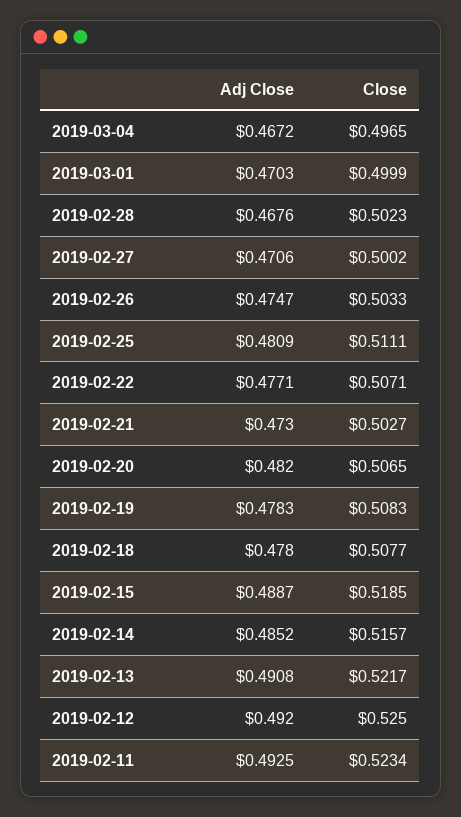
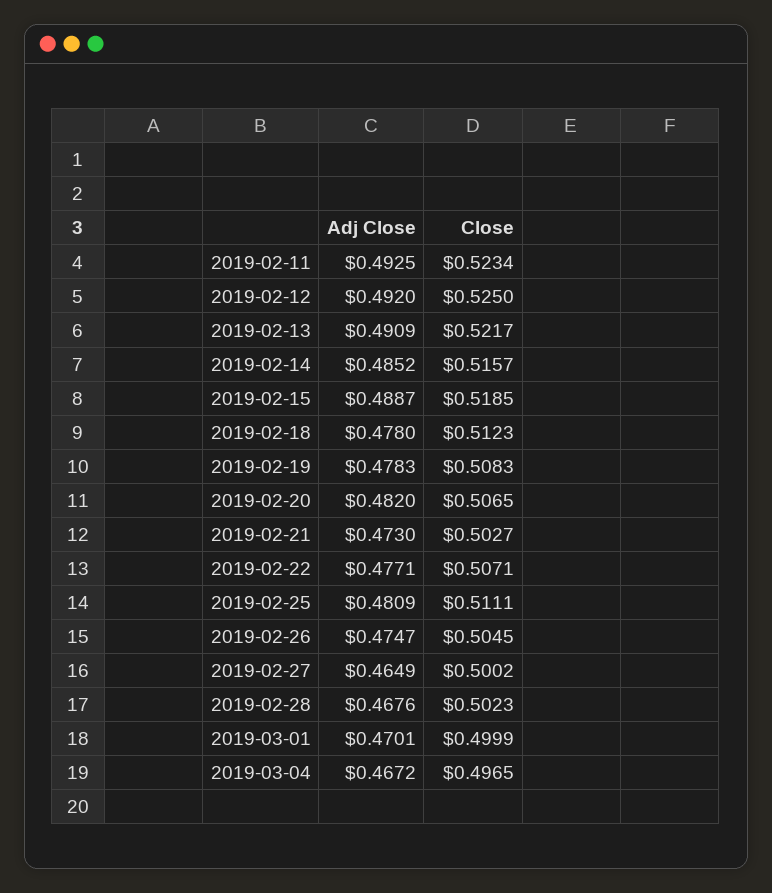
  {
    "Adj Close": {
      "2019-03-04": 0.4672,
-     "2019-03-01": 0.4703,
+     "2019-03-01": 0.4701,
      "2019-02-28": 0.4676,
-     "2019-02-27": 0.4706,
+     "2019-02-27": 0.4649,
      "2019-02-26": 0.4747,
      "2019-02-25": 0.4809,
      "2019-02-22": 0.4771,
      "2019-02-21": 0.473,
      "2019-02-20": 0.482,
      "2019-02-19": 0.4783,
      "2019-02-18": 0.478,
      "2019-02-15": 0.4887,
      "2019-02-14": 0.4852,
-     "2019-02-13": 0.4908,
+     "2019-02-13": 0.4909,
      "2019-02-12": 0.492,
      "2019-02-11": 0.4925
    },
    "Close": {
      "2019-03-04": 0.4965,
      "2019-03-01": 0.4999,
      "2019-02-28": 0.5023,
      "2019-02-27": 0.5002,
-     "2019-02-26": 0.5033,
+     "2019-02-26": 0.5045,
      "2019-02-25": 0.5111,
      "2019-02-22": 0.5071,
      "2019-02-21": 0.5027,
      "2019-02-20": 0.5065,
      "2019-02-19": 0.5083,
-     "2019-02-18": 0.5077,
+     "2019-02-18": 0.5123,
      "2019-02-15": 0.5185,
      "2019-02-14": 0.5157,
      "2019-02-13": 0.5217,
      "2019-02-12": 0.525,
      "2019-02-11": 0.5234
    }
  }

